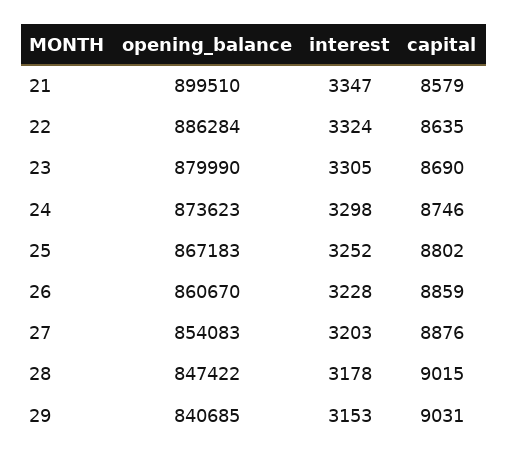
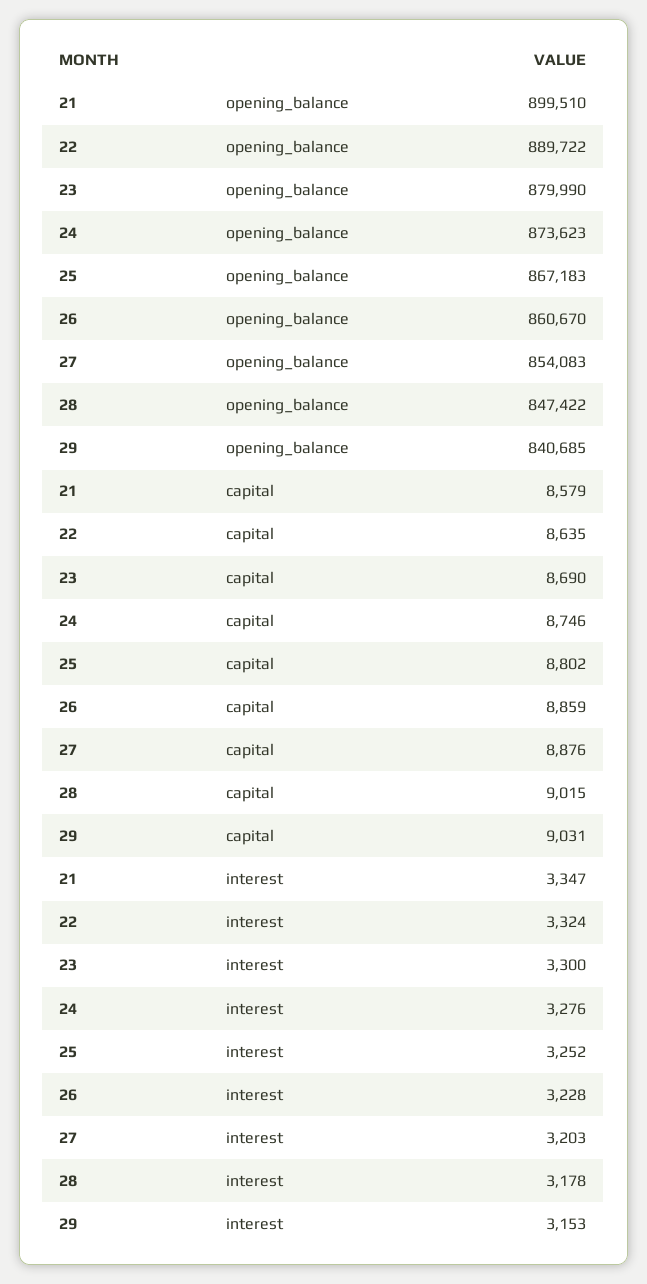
  {
    "opening_balance": {
      "21": 899510,
-     "22": 886284,
+     "22": 889722,
      "23": 879990,
      "24": 873623,
      "25": 867183,
      "26": 860670,
      "27": 854083,
      "28": 847422,
      "29": 840685
    },
    "interest": {
      "21": 3347,
      "22": 3324,
-     "23": 3305,
+     "23": 3300,
-     "24": 3298,
+     "24": 3276,
      "25": 3252,
      "26": 3228,
      "27": 3203,
      "28": 3178,
      "29": 3153
    },
    "capital": {
      "21": 8579,
      "22": 8635,
      "23": 8690,
      "24": 8746,
      "25": 8802,
      "26": 8859,
      "27": 8876,
      "28": 9015,
      "29": 9031
    }
  }

